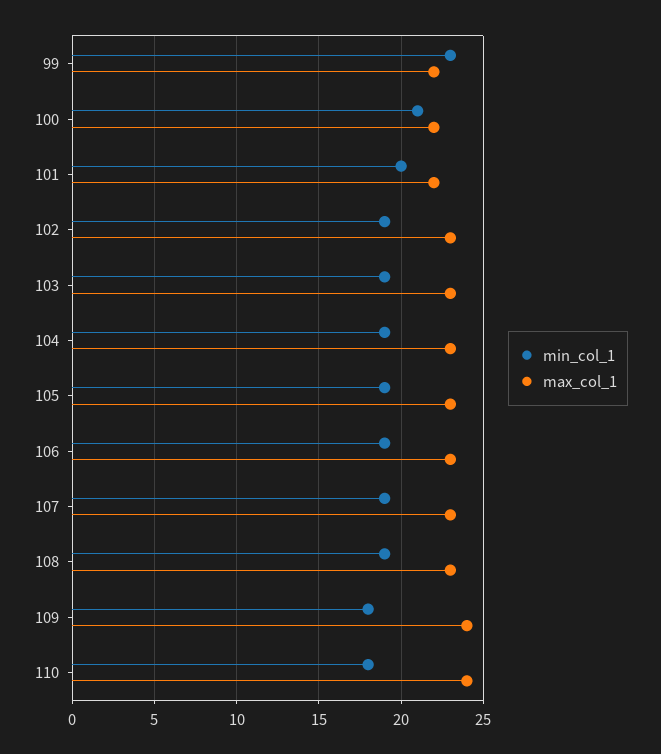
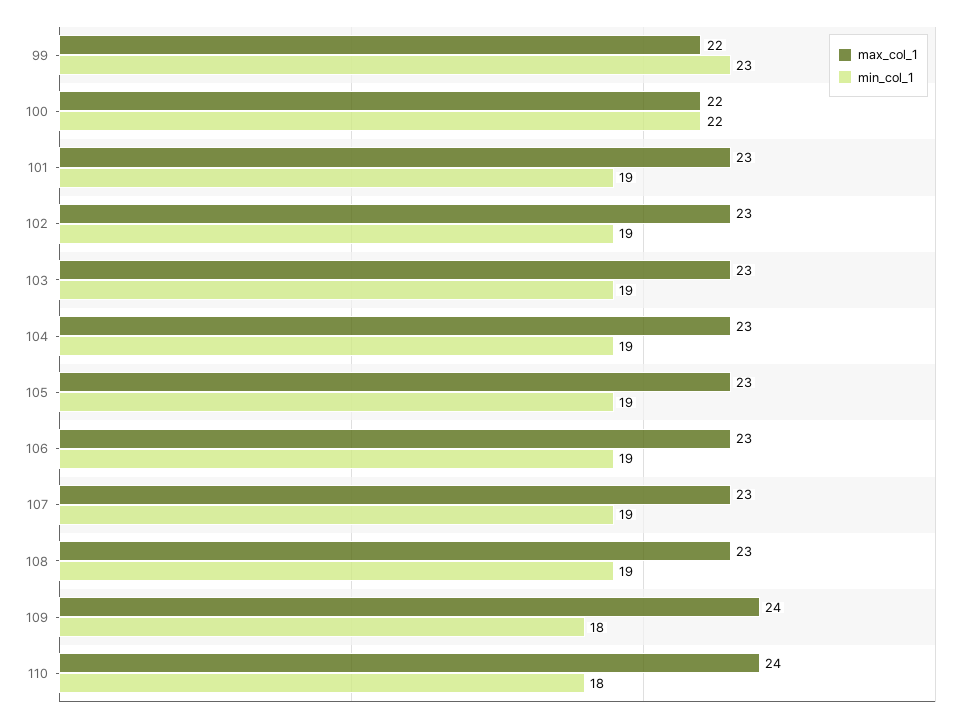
  {
    "min_col_1": {
      "99": 23,
-     "100": 21,
+     "100": 22,
-     "101": 20,
+     "101": 19,
      "102": 19,
      "103": 19,
      "104": 19,
      "105": 19,
      "106": 19,
      "107": 19,
      "108": 19,
      "109": 18,
      "110": 18
    },
    "max_col_1": {
      "99": 22,
      "100": 22,
-     "101": 22,
+     "101": 23,
      "102": 23,
      "103": 23,
      "104": 23,
      "105": 23,
      "106": 23,
      "107": 23,
      "108": 23,
      "109": 24,
      "110": 24
    }
  }

